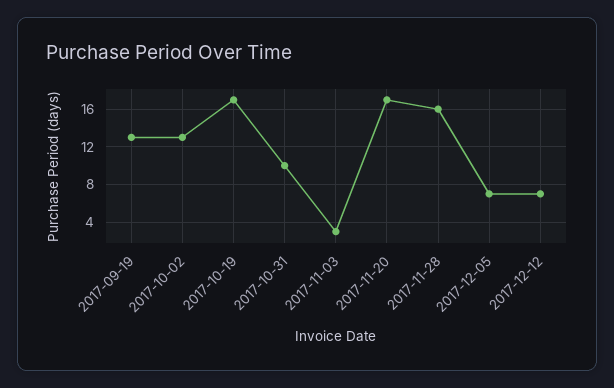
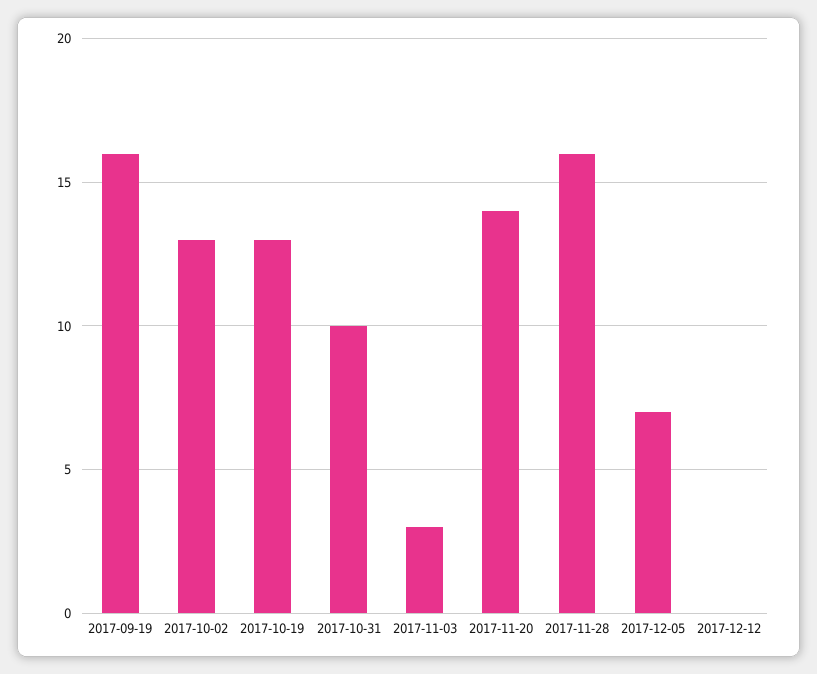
  {
-   "2017-09-19": 13,
+   "2017-09-19": 16,
    "2017-10-02": 13,
-   "2017-10-19": 17,
+   "2017-10-19": 13,
    "2017-10-31": 10,
    "2017-11-03": 3,
-   "2017-11-20": 17,
+   "2017-11-20": 14,
    "2017-11-28": 16,
    "2017-12-05": 7,
-   "2017-12-12": 7
+   "2017-12-12": 0
  }

